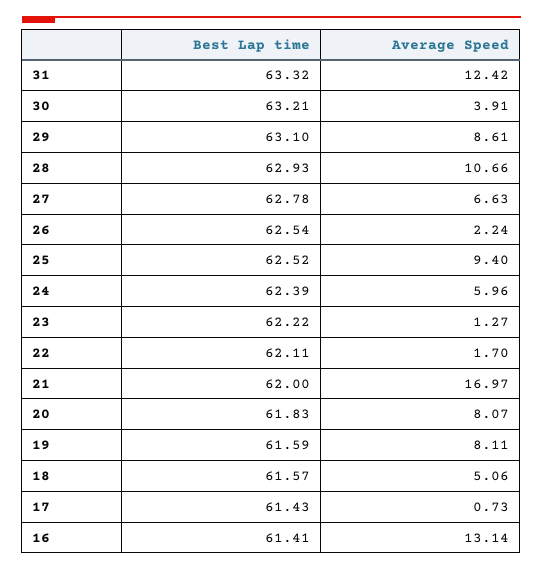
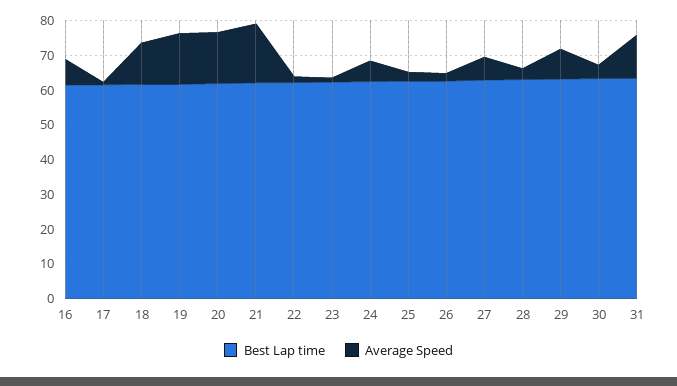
  {
    "Best Lap time": {
      "31": 63.32,
      "30": 63.21,
      "29": 63.1,
      "28": 62.93,
      "27": 62.78,
      "26": 62.54,
      "25": 62.52,
      "24": 62.39,
      "23": 62.22,
      "22": 62.11,
      "21": 62,
      "20": 61.83,
      "19": 61.59,
      "18": 61.57,
      "17": 61.43,
      "16": 61.41
    },
    "Average Speed": {
      "31": 12.42,
      "30": 3.91,
      "29": 8.61,
-     "28": 10.66,
+     "28": 2.5,
      "27": 6.63,
      "26": 2.24,
-     "25": 9.4,
+     "25": 2.5,
      "24": 5.96,
      "23": 1.27,
      "22": 1.7,
      "21": 16.97,
-     "20": 8.07,
+     "20": 15,
-     "19": 8.11,
+     "19": 15,
-     "18": 5.06,
+     "18": 12.5,
      "17": 0.73,
-     "16": 13.14
+     "16": 7.5
    }
  }

